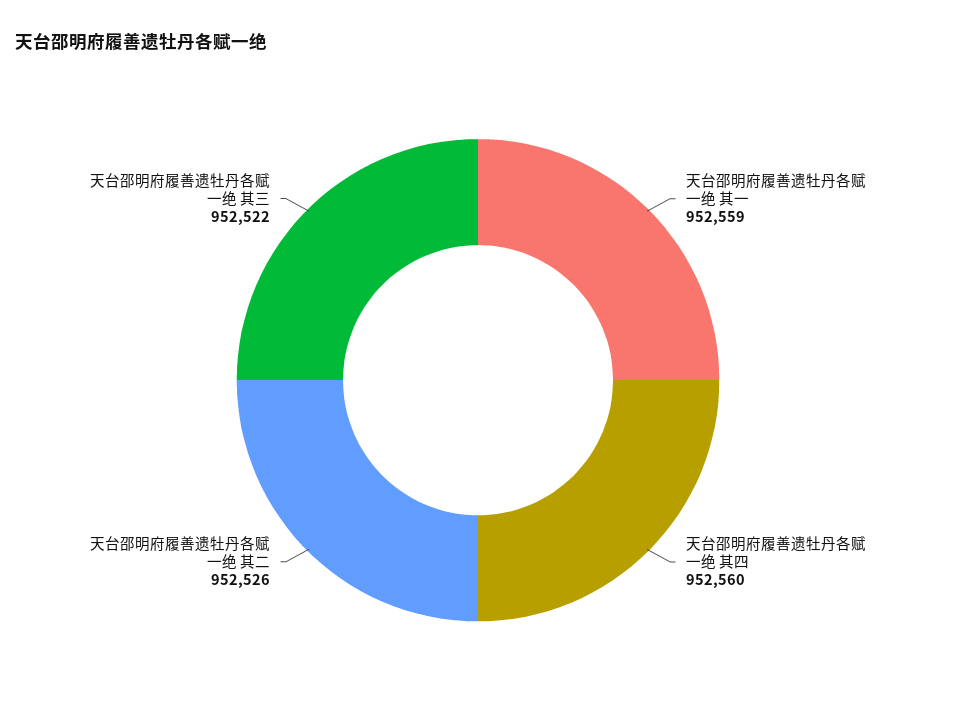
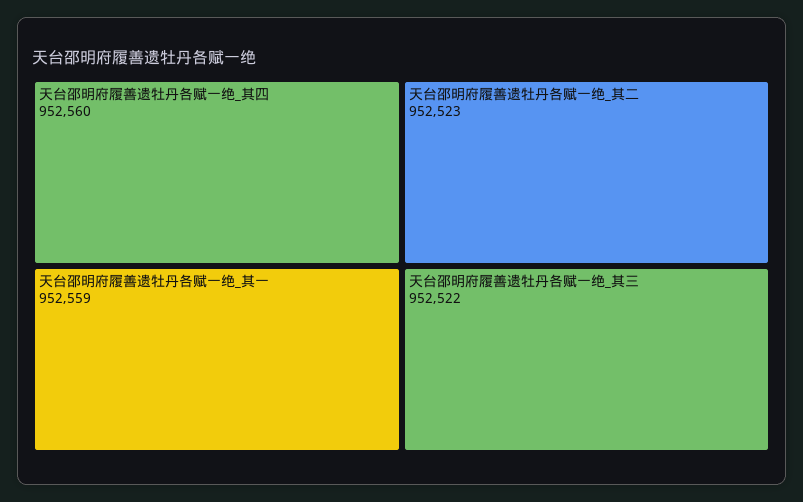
  {
    "天台邵明府履善遗牡丹各赋一绝 其一": 952559,
    "天台邵明府履善遗牡丹各赋一绝 其四": 952560,
-   "天台邵明府履善遗牡丹各赋一绝 其二": 952526,
+   "天台邵明府履善遗牡丹各赋一绝 其二": 952523,
    "天台邵明府履善遗牡丹各赋一绝 其三": 952522
  }

